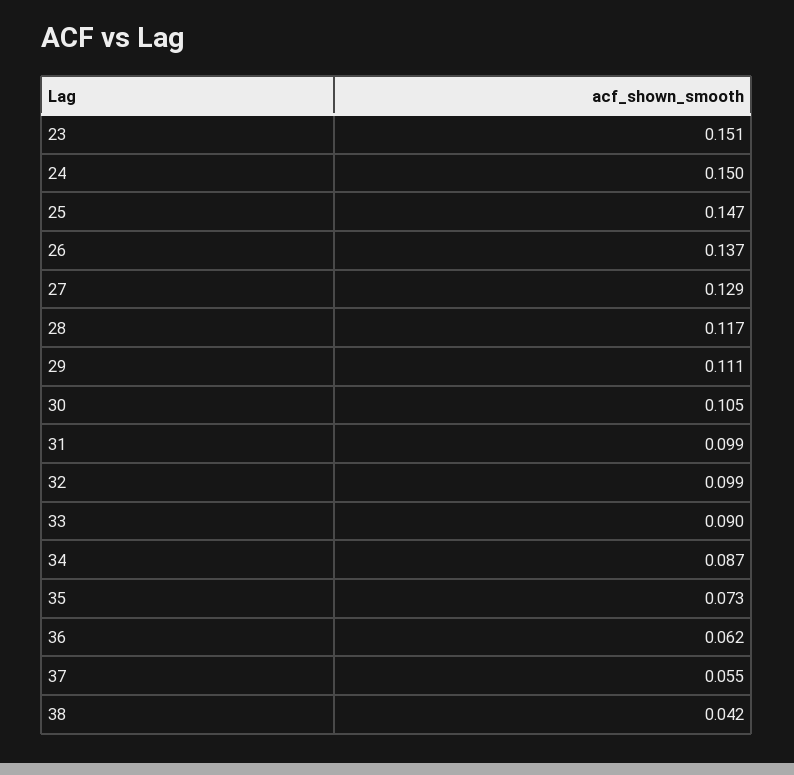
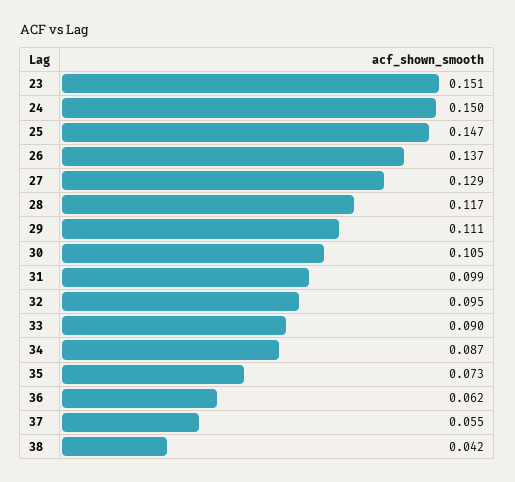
  {
    "23": 0.151,
    "24": 0.15,
    "25": 0.147,
    "26": 0.137,
    "27": 0.129,
    "28": 0.117,
    "29": 0.111,
    "30": 0.105,
    "31": 0.099,
-   "32": 0.099,
+   "32": 0.095,
    "33": 0.09,
    "34": 0.087,
    "35": 0.073,
    "36": 0.062,
    "37": 0.055,
    "38": 0.042
  }

